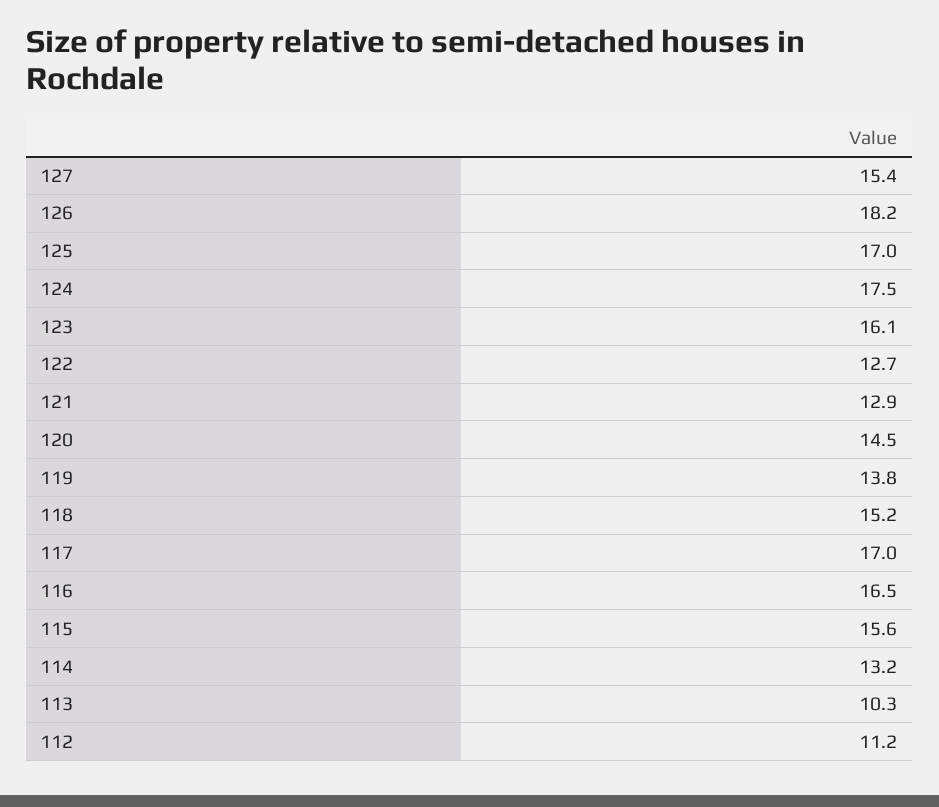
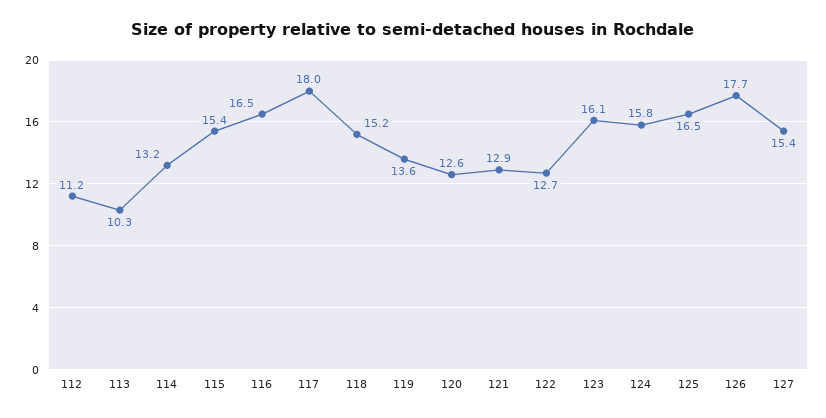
  {
    "127": 15.4,
-   "126": 18.2,
+   "126": 17.7,
-   "125": 17,
+   "125": 16.5,
-   "124": 17.5,
+   "124": 15.8,
    "123": 16.1,
    "122": 12.7,
    "121": 12.9,
-   "120": 14.5,
+   "120": 12.6,
-   "119": 13.8,
+   "119": 13.6,
    "118": 15.2,
-   "117": 17,
+   "117": 18,
    "116": 16.5,
-   "115": 15.6,
+   "115": 15.4,
    "114": 13.2,
    "113": 10.3,
    "112": 11.2
  }

